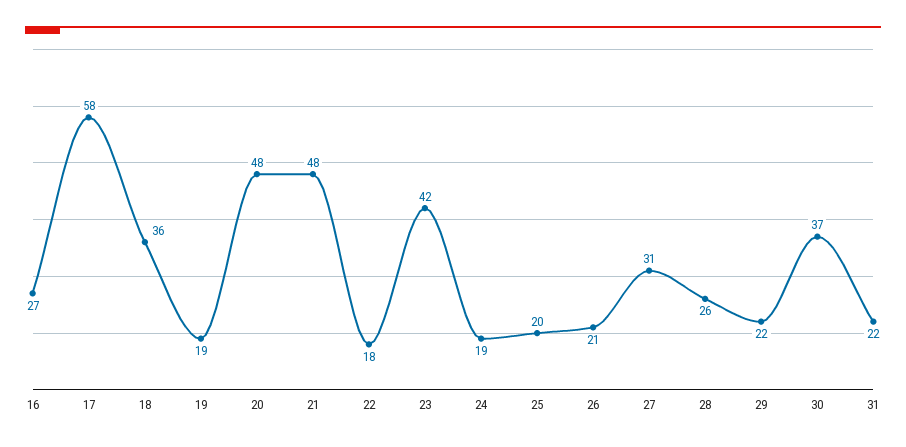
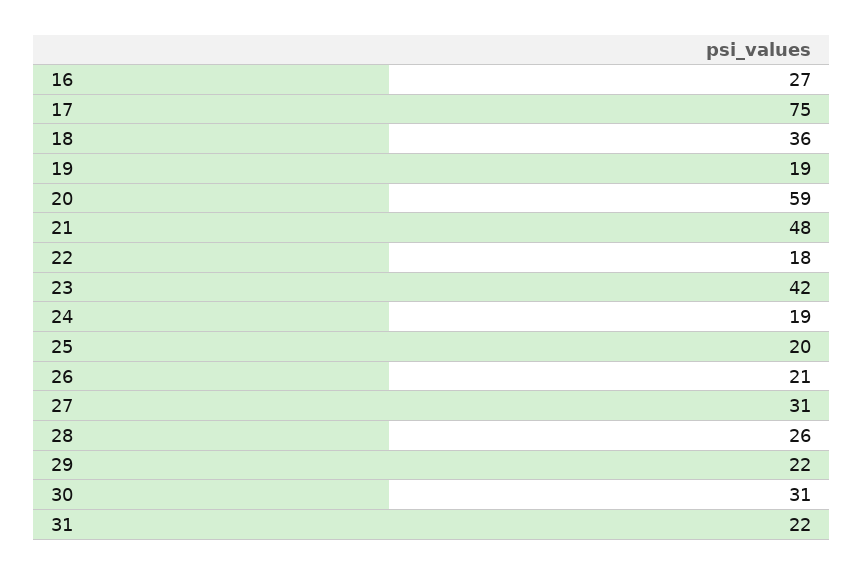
  {
    "16": 27,
-   "17": 58,
+   "17": 75,
    "18": 36,
    "19": 19,
-   "20": 48,
+   "20": 59,
    "21": 48,
    "22": 18,
    "23": 42,
    "24": 19,
    "25": 20,
    "26": 21,
    "27": 31,
    "28": 26,
    "29": 22,
-   "30": 37,
+   "30": 31,
    "31": 22
  }

